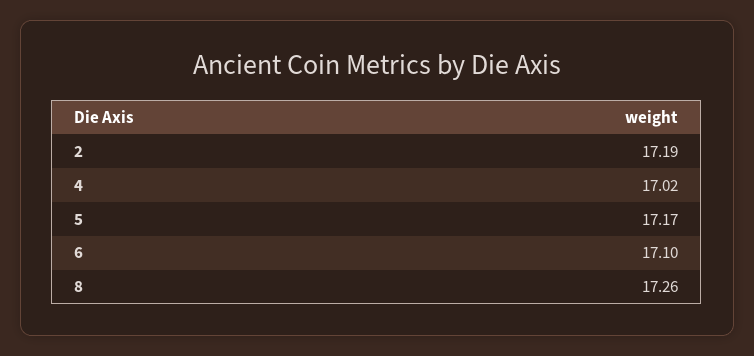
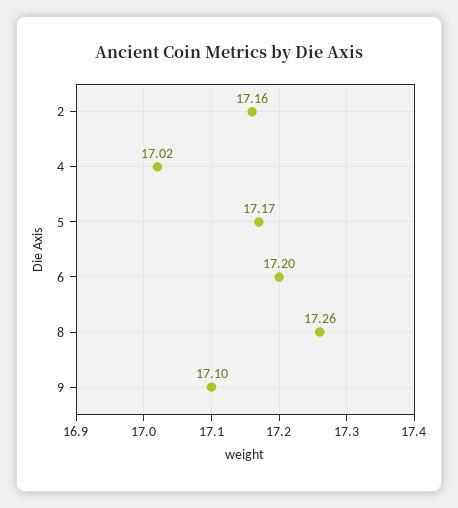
  {
-   "2": 17.19,
+   "2": 17.16,
    "4": 17.02,
    "5": 17.17,
-   "6": 17.1,
+   "6": 17.2,
-   "8": 17.26
+   "8": 17.26,
+   "9": 17.1
  }

